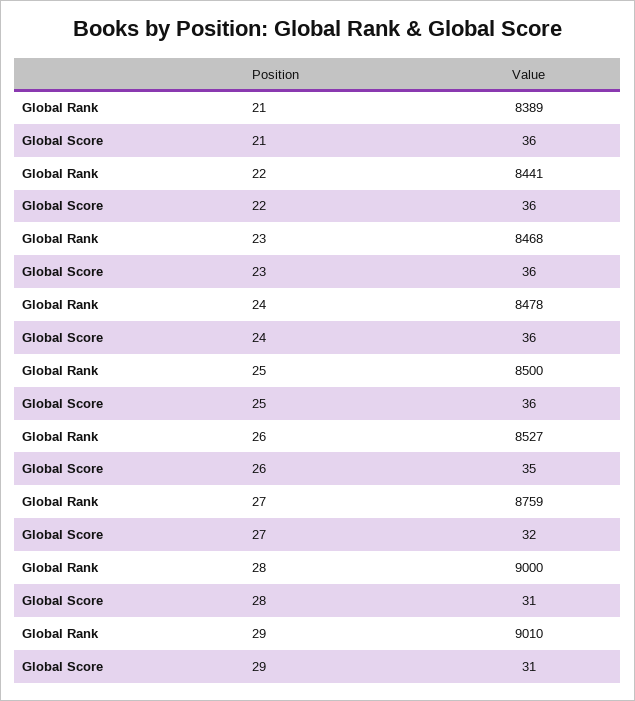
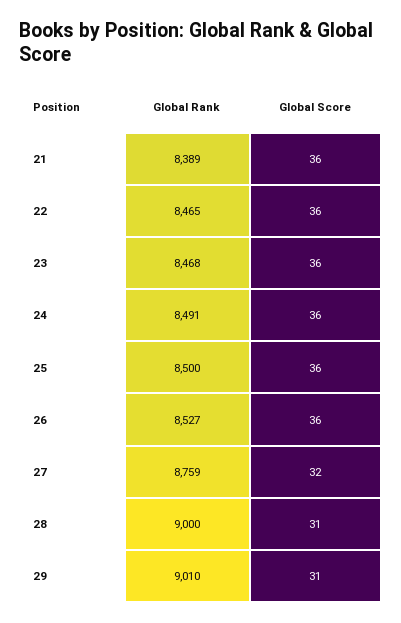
  {
    "Global Rank": {
      "21": 8389,
-     "22": 8441,
+     "22": 8465,
      "23": 8468,
-     "24": 8478,
+     "24": 8491,
      "25": 8500,
      "26": 8527,
      "27": 8759,
      "28": 9000,
      "29": 9010
    },
    "Global Score": {
      "21": 36,
      "22": 36,
      "23": 36,
      "24": 36,
      "25": 36,
-     "26": 35,
+     "26": 36,
      "27": 32,
      "28": 31,
      "29": 31
    }
  }

